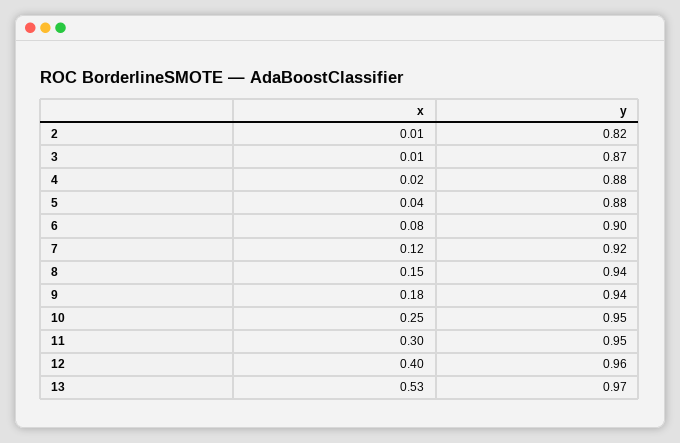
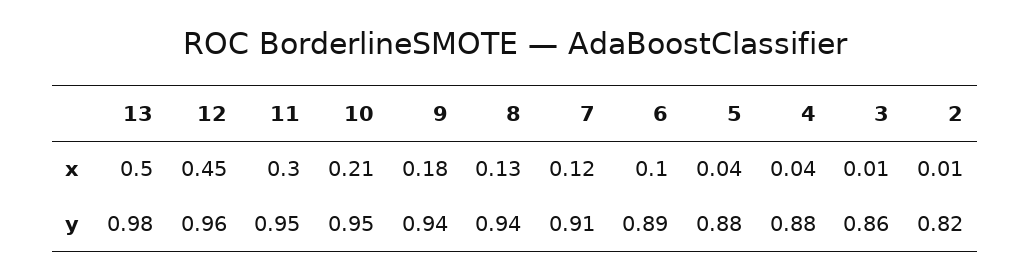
  {
    "x": {
      "2": 0.01,
      "3": 0.01,
-     "4": 0.02,
+     "4": 0.04,
      "5": 0.04,
-     "6": 0.08,
+     "6": 0.1,
      "7": 0.12,
-     "8": 0.15,
+     "8": 0.13,
      "9": 0.18,
-     "10": 0.25,
+     "10": 0.21,
      "11": 0.3,
-     "12": 0.4,
+     "12": 0.45,
-     "13": 0.53
+     "13": 0.5
    },
    "y": {
      "2": 0.82,
-     "3": 0.87,
+     "3": 0.86,
      "4": 0.88,
      "5": 0.88,
-     "6": 0.9,
+     "6": 0.89,
-     "7": 0.92,
+     "7": 0.91,
      "8": 0.94,
      "9": 0.94,
      "10": 0.95,
      "11": 0.95,
      "12": 0.96,
-     "13": 0.97
+     "13": 0.98
    }
  }

